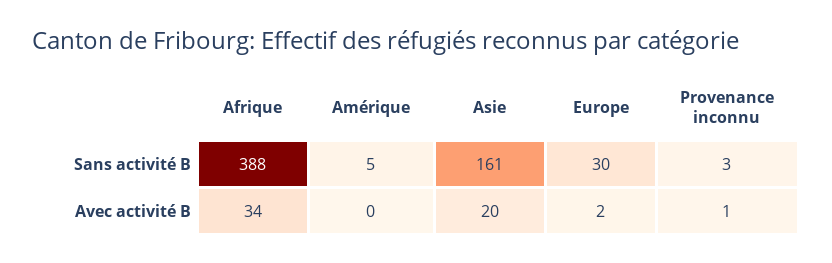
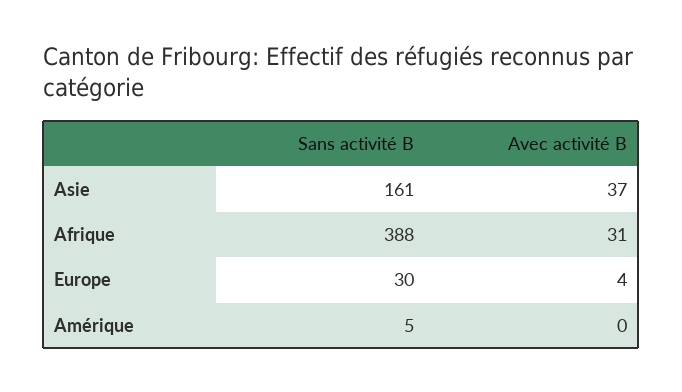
  {
    "Afrique": {
      "Sans activité B": 388,
-     "Avec activité B": 34
+     "Avec activité B": 31
    },
    "Amérique": {
      "Sans activité B": 5,
      "Avec activité B": 0
    },
    "Asie": {
      "Sans activité B": 161,
-     "Avec activité B": 20
+     "Avec activité B": 37
    },
    "Europe": {
      "Sans activité B": 30,
-     "Avec activité B": 2
+     "Avec activité B": 4
-   },
+   }
-   "Provenance inconnu": {
-     "Sans activité B": 3,
-     "Avec activité B": 1
-   }
  }

